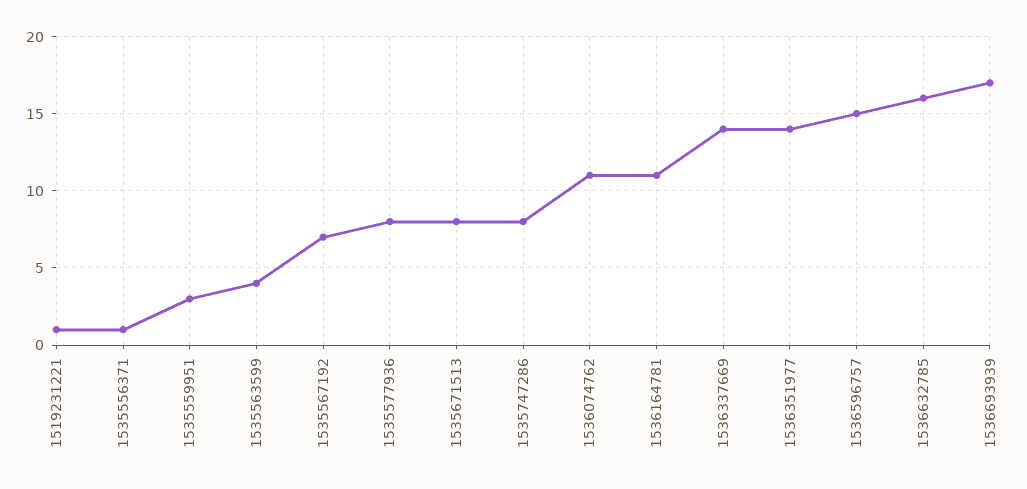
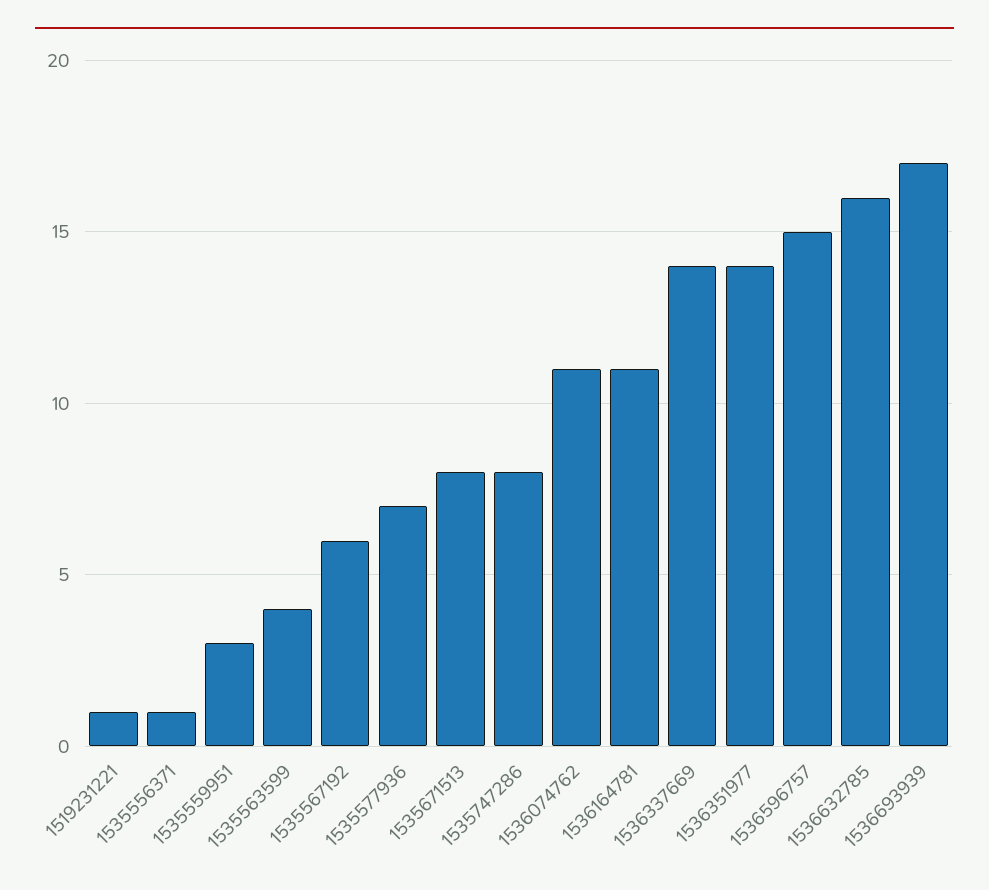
  {
    "1519231221": 1,
    "1535556371": 1,
    "1535559951": 3,
    "1535563599": 4,
-   "1535567192": 7,
+   "1535567192": 6,
-   "1535577936": 8,
+   "1535577936": 7,
    "1535671513": 8,
    "1535747286": 8,
    "1536074762": 11,
    "1536164781": 11,
    "1536337669": 14,
    "1536351977": 14,
    "1536596757": 15,
    "1536632785": 16,
    "1536693939": 17
  }

